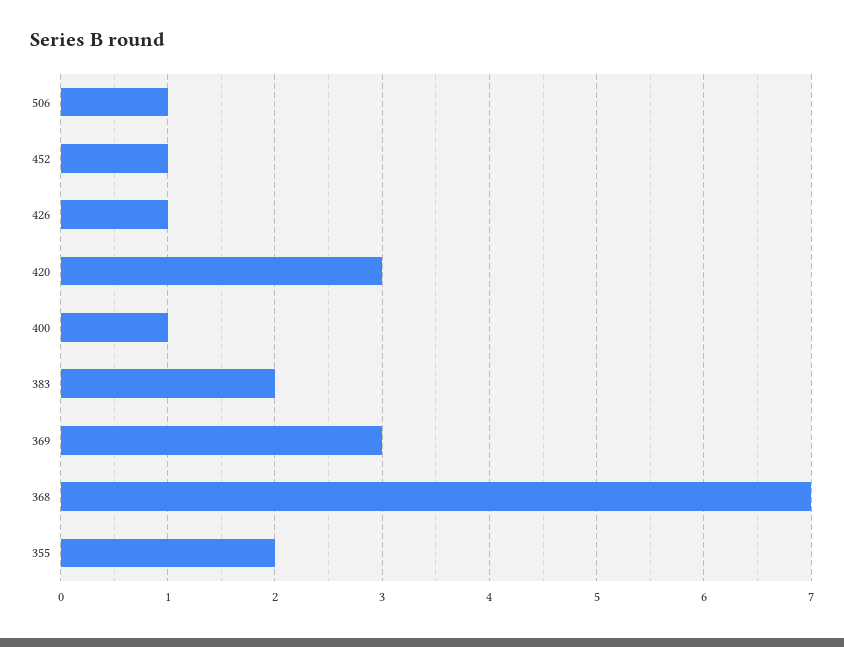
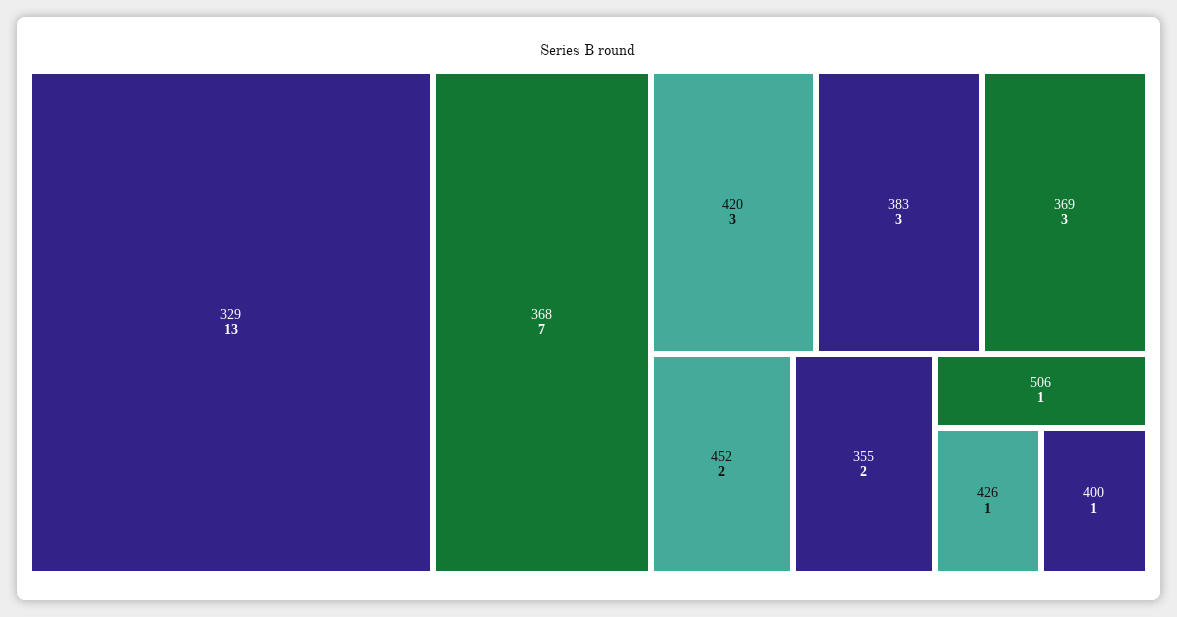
  {
    "506": 1,
-   "452": 1,
+   "452": 2,
    "426": 1,
    "420": 3,
    "400": 1,
-   "383": 2,
+   "383": 3,
    "369": 3,
    "368": 7,
-   "355": 2
+   "355": 2,
+   "329": 13
  }

